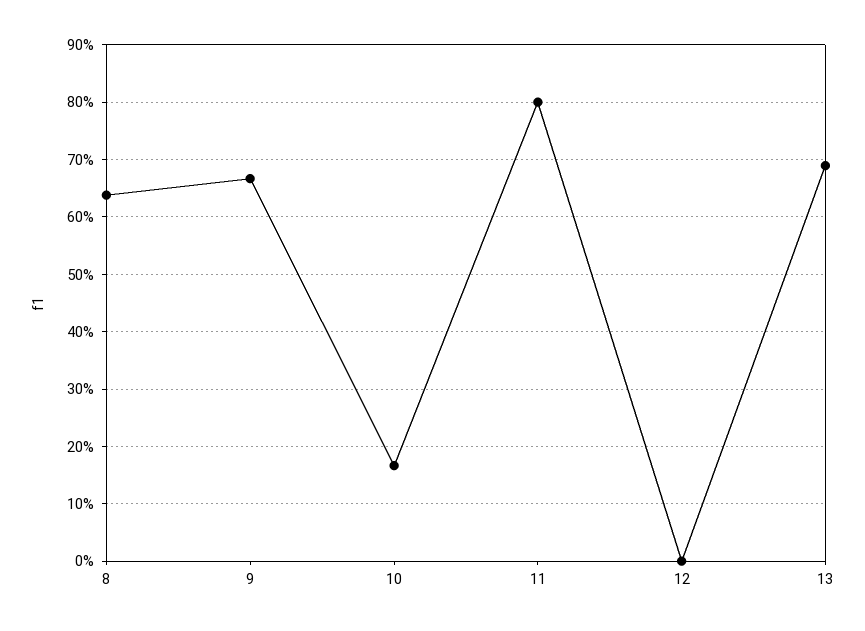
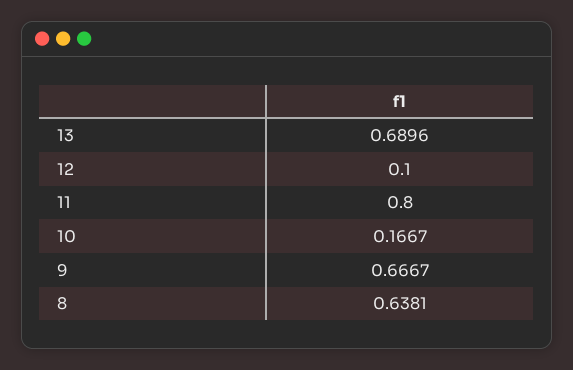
  {
    "8": 0.6381,
    "9": 0.6667,
    "10": 0.1667,
    "11": 0.8,
-   "12": 0,
+   "12": 0.1,
    "13": 0.6896
  }

